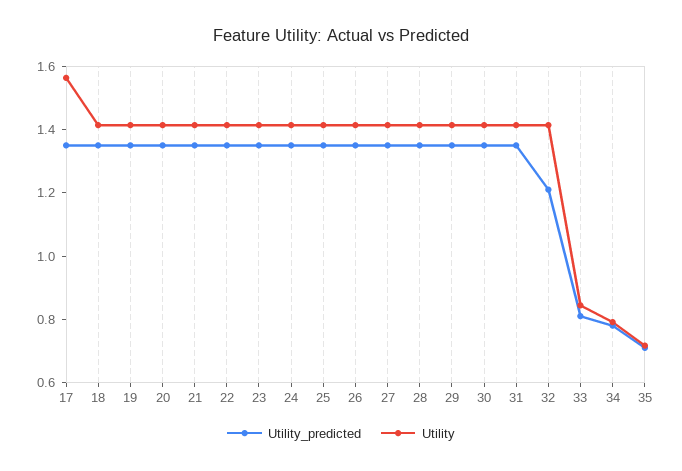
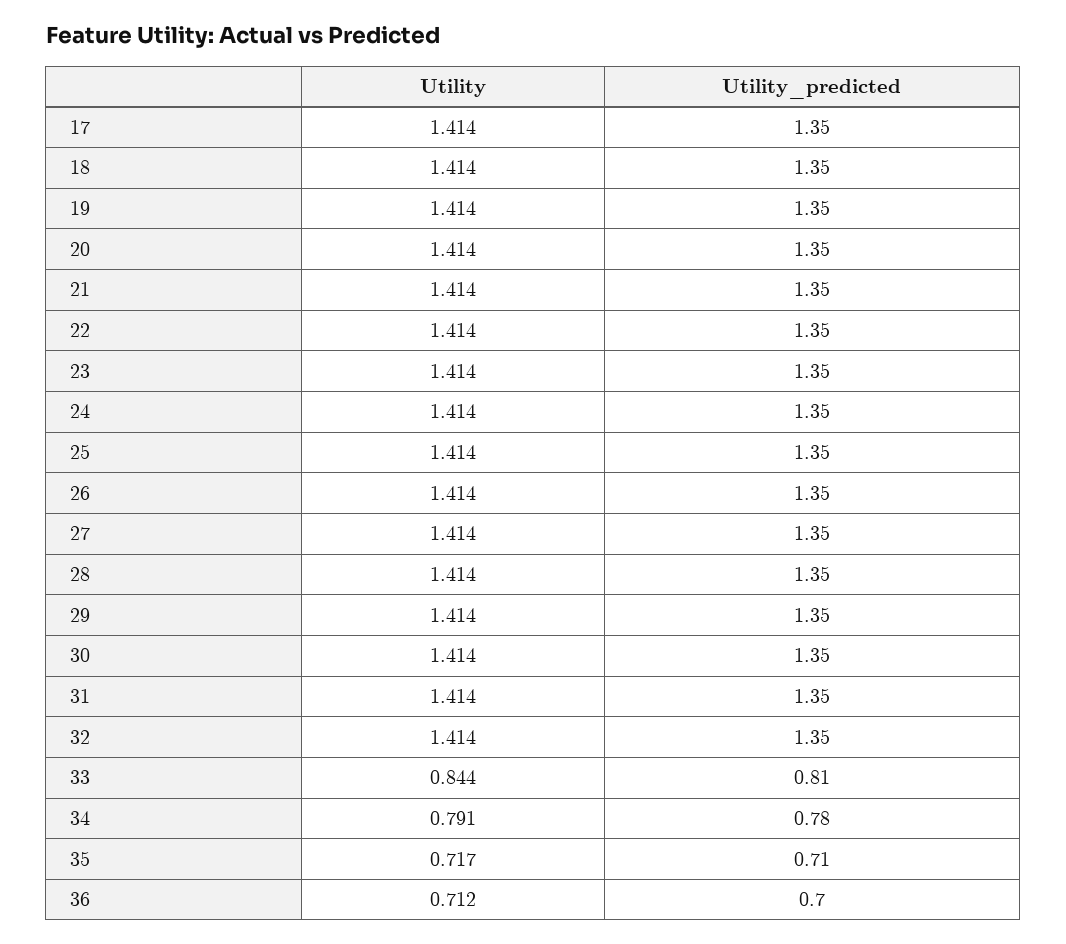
  {
    "Utility_predicted": {
      "17": 1.35,
      "18": 1.35,
      "19": 1.35,
      "20": 1.35,
      "21": 1.35,
      "22": 1.35,
      "23": 1.35,
      "24": 1.35,
      "25": 1.35,
      "26": 1.35,
      "27": 1.35,
      "28": 1.35,
      "29": 1.35,
      "30": 1.35,
      "31": 1.35,
-     "32": 1.2,
+     "32": 1.35,
      "33": 0.81,
      "34": 0.78,
-     "35": 0.71
+     "35": 0.71,
+     "36": 0.7
    },
    "Utility": {
-     "17": 1.55,
+     "17": 1.414,
      "18": 1.414,
      "19": 1.414,
      "20": 1.414,
      "21": 1.414,
      "22": 1.414,
      "23": 1.414,
      "24": 1.414,
      "25": 1.414,
      "26": 1.414,
      "27": 1.414,
      "28": 1.414,
      "29": 1.414,
      "30": 1.414,
      "31": 1.414,
      "32": 1.414,
      "33": 0.844,
      "34": 0.791,
-     "35": 0.717
+     "35": 0.717,
+     "36": 0.712
    }
  }

